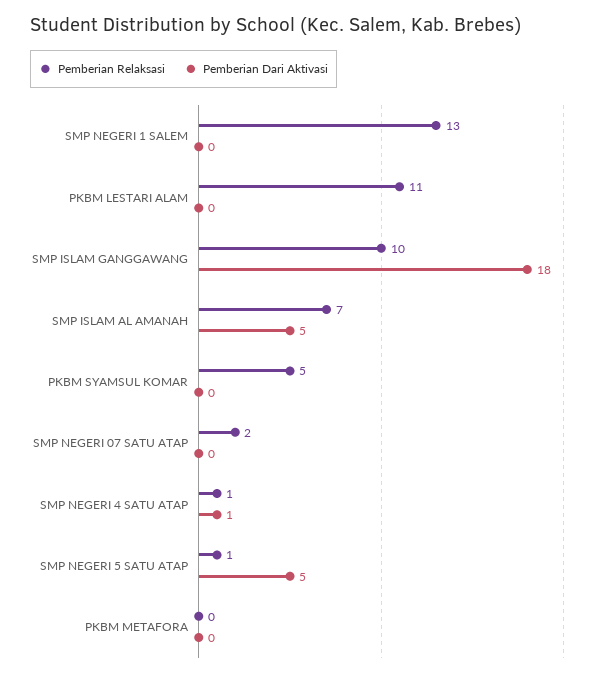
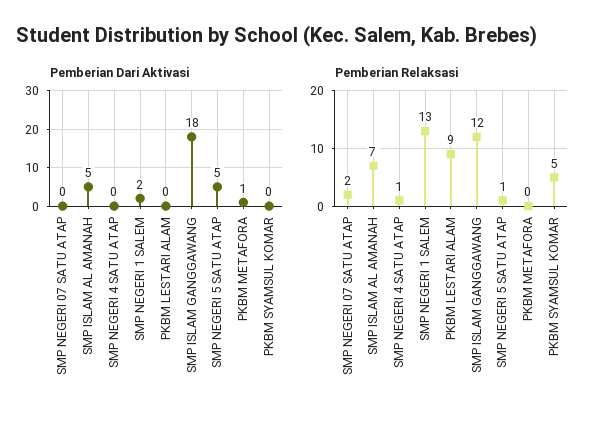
  {
    "Pemberian Relaksasi": {
      "SMP NEGERI 1 SALEM": 13,
-     "PKBM LESTARI ALAM": 11,
+     "PKBM LESTARI ALAM": 9,
-     "SMP ISLAM GANGGAWANG": 10,
+     "SMP ISLAM GANGGAWANG": 12,
      "SMP ISLAM AL AMANAH": 7,
      "PKBM SYAMSUL KOMAR": 5,
      "SMP NEGERI 07 SATU ATAP": 2,
      "SMP NEGERI 4 SATU ATAP": 1,
      "SMP NEGERI 5 SATU ATAP": 1,
      "PKBM METAFORA": 0
    },
    "Pemberian Dari Aktivasi": {
-     "SMP NEGERI 1 SALEM": 0,
+     "SMP NEGERI 1 SALEM": 2,
      "PKBM LESTARI ALAM": 0,
      "SMP ISLAM GANGGAWANG": 18,
      "SMP ISLAM AL AMANAH": 5,
      "PKBM SYAMSUL KOMAR": 0,
      "SMP NEGERI 07 SATU ATAP": 0,
-     "SMP NEGERI 4 SATU ATAP": 1,
+     "SMP NEGERI 4 SATU ATAP": 0,
      "SMP NEGERI 5 SATU ATAP": 5,
-     "PKBM METAFORA": 0
+     "PKBM METAFORA": 1
    }
  }

